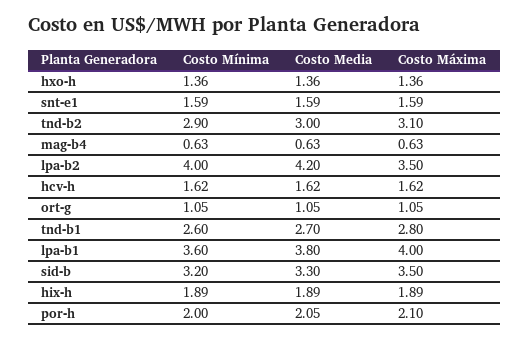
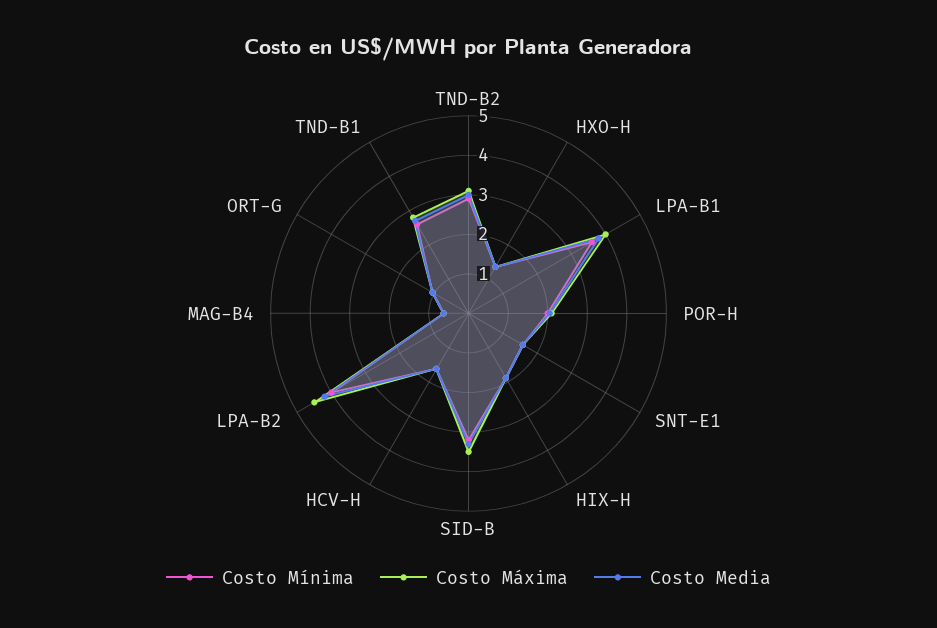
  {
    "Costo Mínima": {
      "hxo-h": 1.36,
      "snt-e1": 1.59,
      "tnd-b2": 2.9,
      "mag-b4": 0.63,
      "lpa-b2": 4,
      "hcv-h": 1.62,
      "ort-g": 1.05,
      "tnd-b1": 2.6,
      "lpa-b1": 3.6,
      "sid-b": 3.2,
      "hix-h": 1.89,
      "por-h": 2
    },
    "Costo Media": {
      "hxo-h": 1.36,
      "snt-e1": 1.59,
      "tnd-b2": 3,
      "mag-b4": 0.63,
      "lpa-b2": 4.2,
      "hcv-h": 1.62,
      "ort-g": 1.05,
      "tnd-b1": 2.7,
      "lpa-b1": 3.8,
      "sid-b": 3.3,
      "hix-h": 1.89,
      "por-h": 2.05
    },
    "Costo Máxima": {
      "hxo-h": 1.36,
      "snt-e1": 1.59,
      "tnd-b2": 3.1,
      "mag-b4": 0.63,
-     "lpa-b2": 3.5,
+     "lpa-b2": 4.5,
      "hcv-h": 1.62,
      "ort-g": 1.05,
      "tnd-b1": 2.8,
      "lpa-b1": 4,
      "sid-b": 3.5,
      "hix-h": 1.89,
      "por-h": 2.1
    }
  }

